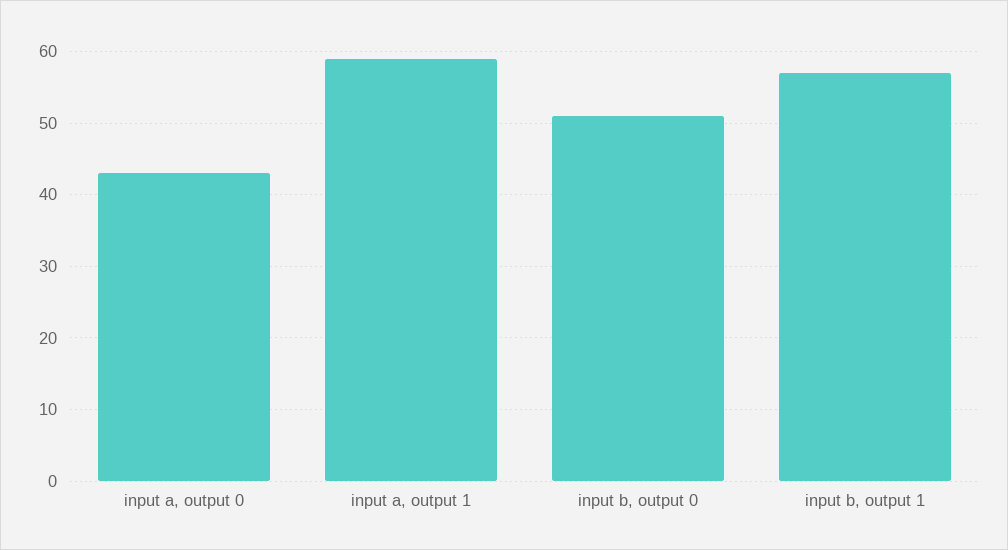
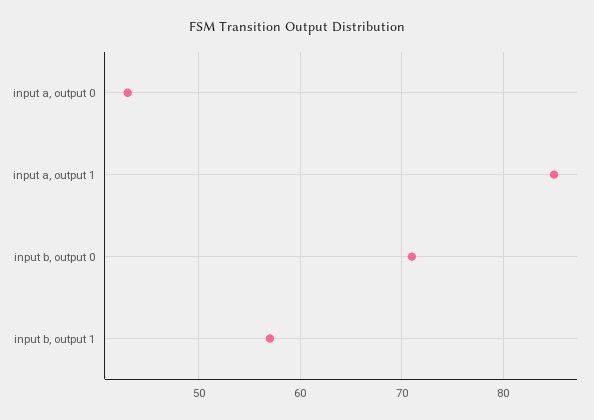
  {
    "input a, output 0": 43,
-   "input a, output 1": 59,
+   "input a, output 1": 85,
-   "input b, output 0": 51,
+   "input b, output 0": 71,
    "input b, output 1": 57
  }

